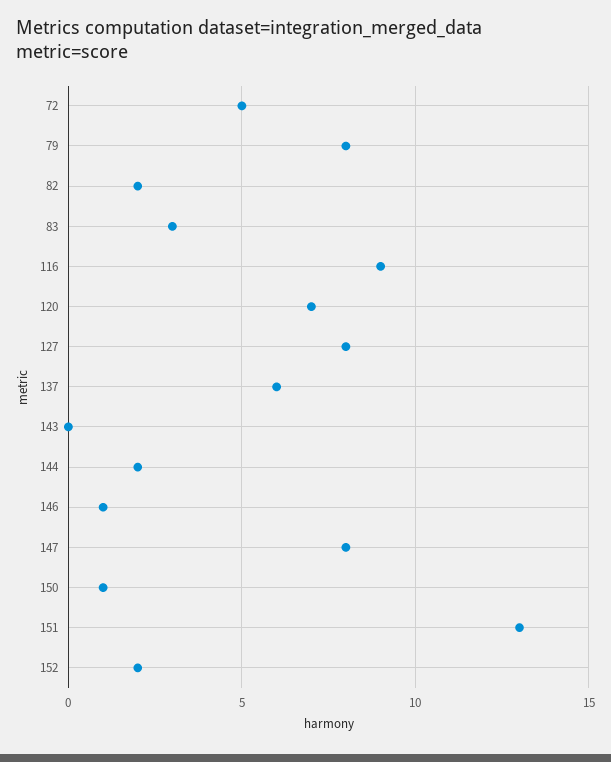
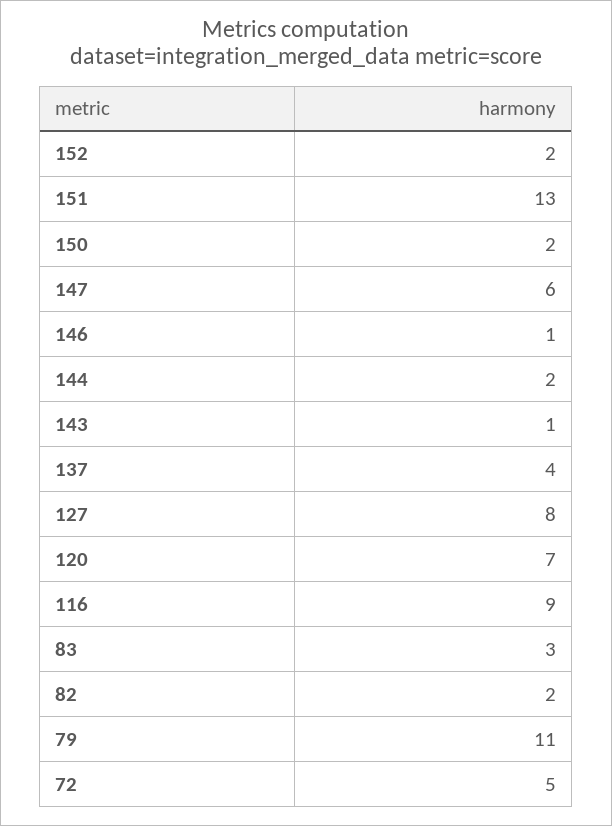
  {
    "72": 5,
-   "79": 8,
+   "79": 11,
    "82": 2,
    "83": 3,
    "116": 9,
    "120": 7,
    "127": 8,
-   "137": 6,
+   "137": 4,
-   "143": 0,
+   "143": 1,
    "144": 2,
    "146": 1,
-   "147": 8,
+   "147": 6,
-   "150": 1,
+   "150": 2,
    "151": 13,
    "152": 2
  }

